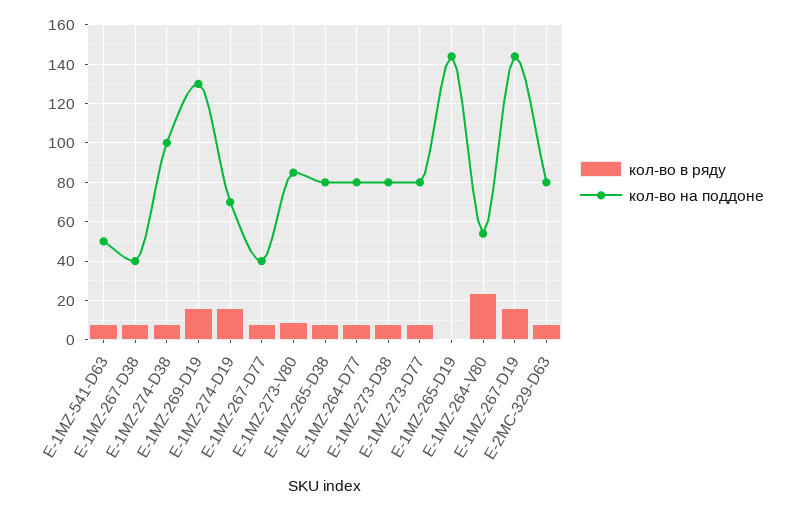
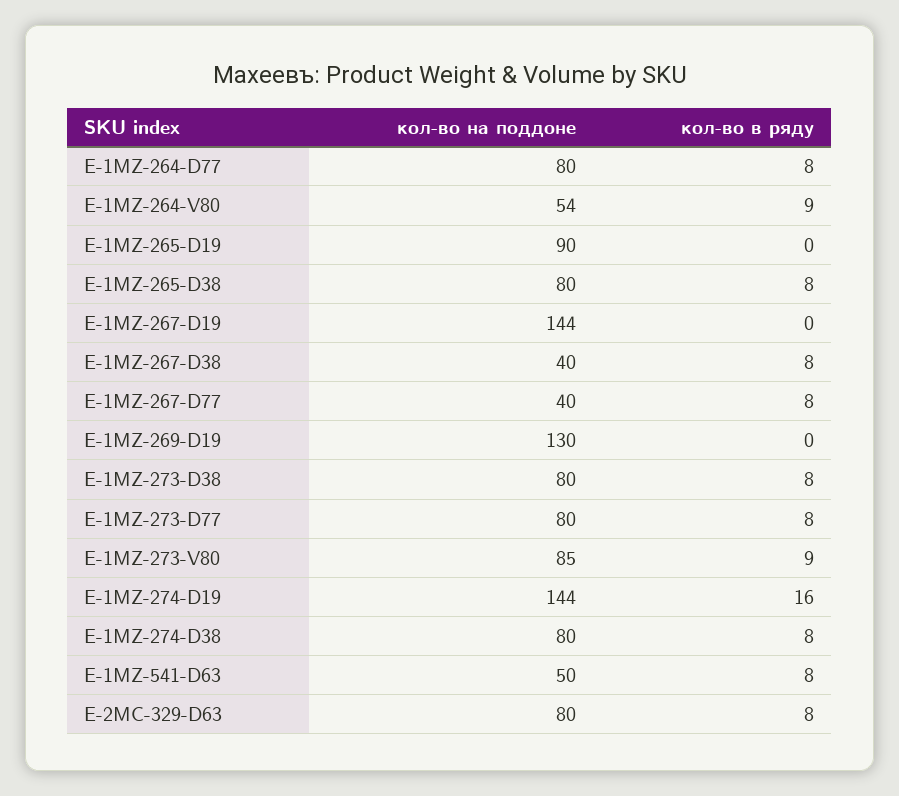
  {
    "кол-во в ряду": {
      "E-1MZ-541-D63": 8,
      "E-1MZ-267-D38": 8,
      "E-1MZ-274-D38": 8,
-     "E-1MZ-269-D19": 15,
+     "E-1MZ-269-D19": 0,
      "E-1MZ-274-D19": 16,
      "E-1MZ-267-D77": 8,
      "E-1MZ-273-V80": 9,
      "E-1MZ-265-D38": 8,
      "E-1MZ-264-D77": 8,
      "E-1MZ-273-D38": 8,
      "E-1MZ-273-D77": 8,
      "E-1MZ-265-D19": 0,
-     "E-1MZ-264-V80": 25,
+     "E-1MZ-264-V80": 9,
-     "E-1MZ-267-D19": 15,
+     "E-1MZ-267-D19": 0,
      "E-2MC-329-D63": 8
    },
    "кол-во на поддоне": {
      "E-1MZ-541-D63": 50,
      "E-1MZ-267-D38": 40,
-     "E-1MZ-274-D38": 100,
+     "E-1MZ-274-D38": 80,
      "E-1MZ-269-D19": 130,
-     "E-1MZ-274-D19": 70,
+     "E-1MZ-274-D19": 144,
      "E-1MZ-267-D77": 40,
      "E-1MZ-273-V80": 85,
      "E-1MZ-265-D38": 80,
      "E-1MZ-264-D77": 80,
      "E-1MZ-273-D38": 80,
      "E-1MZ-273-D77": 80,
-     "E-1MZ-265-D19": 145,
+     "E-1MZ-265-D19": 90,
      "E-1MZ-264-V80": 54,
      "E-1MZ-267-D19": 144,
      "E-2MC-329-D63": 80
    }
  }

